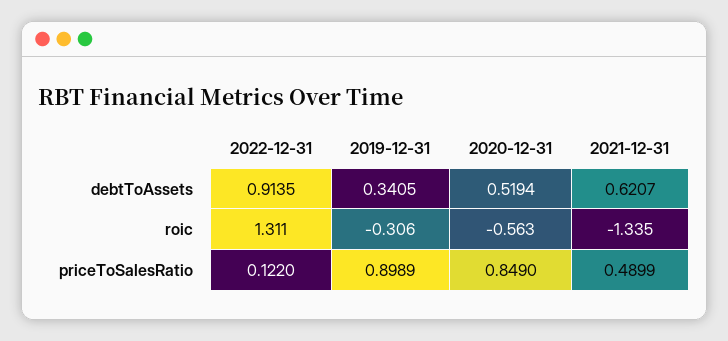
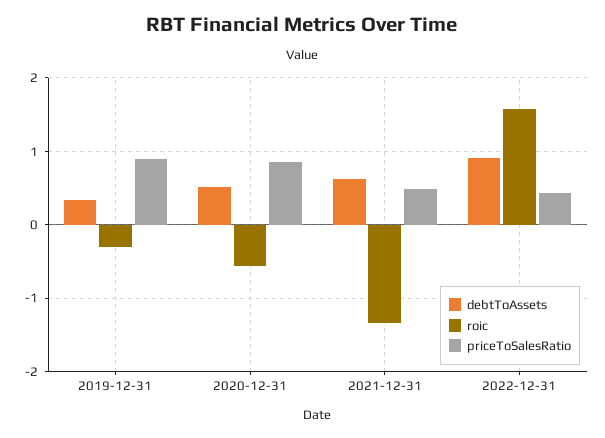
  {
    "debtToAssets": {
      "2022-12-31": 0.9135,
      "2019-12-31": 0.3405,
      "2020-12-31": 0.5194,
      "2021-12-31": 0.6207
    },
    "roic": {
-     "2022-12-31": 1.311,
+     "2022-12-31": 1.6,
      "2019-12-31": -0.306,
      "2020-12-31": -0.563,
      "2021-12-31": -1.335
    },
    "priceToSalesRatio": {
-     "2022-12-31": 0.122,
+     "2022-12-31": 0.4,
      "2019-12-31": 0.8989,
      "2020-12-31": 0.849,
      "2021-12-31": 0.4899
    }
  }

